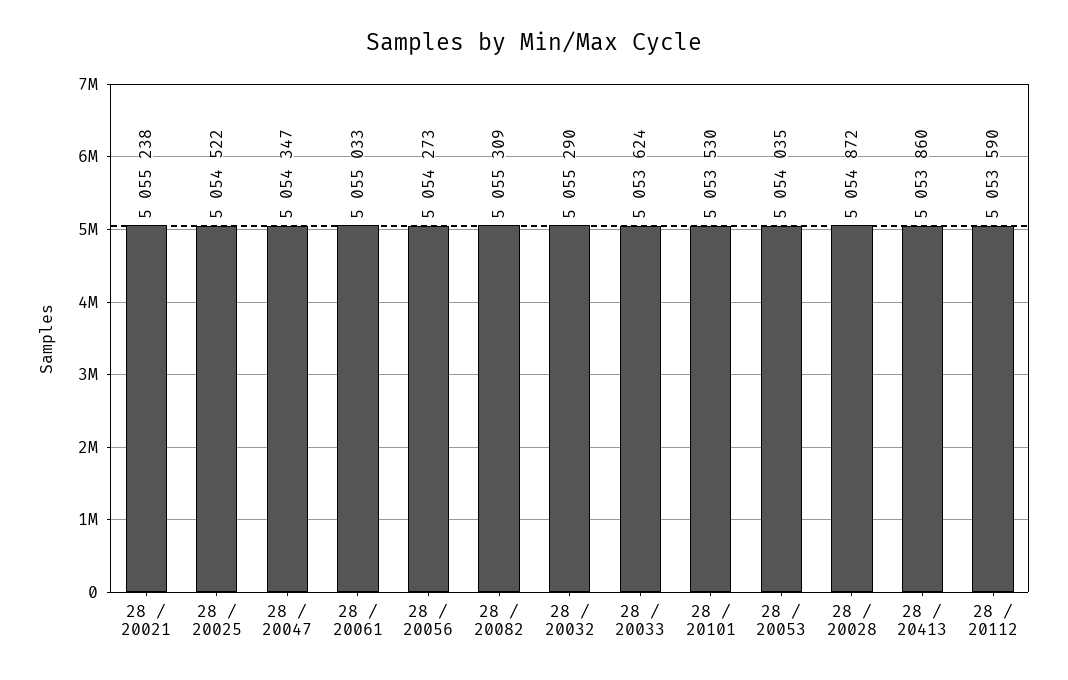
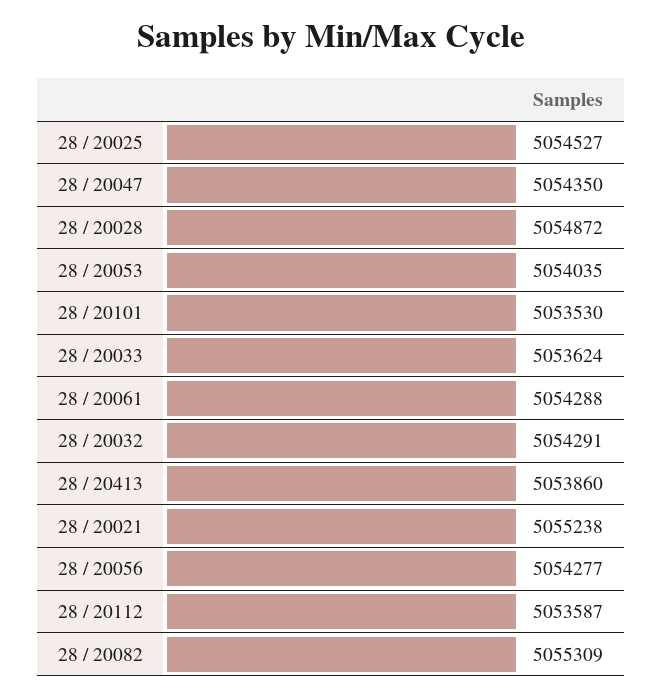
  {
    "28 / 20021": 5055238,
-   "28 / 20025": 5054522,
+   "28 / 20025": 5054527,
-   "28 / 20047": 5054347,
+   "28 / 20047": 5054350,
-   "28 / 20061": 5055033,
+   "28 / 20061": 5054288,
-   "28 / 20056": 5054273,
+   "28 / 20056": 5054277,
    "28 / 20082": 5055309,
-   "28 / 20032": 5055290,
+   "28 / 20032": 5054291,
    "28 / 20033": 5053624,
    "28 / 20101": 5053530,
    "28 / 20053": 5054035,
    "28 / 20028": 5054872,
    "28 / 20413": 5053860,
-   "28 / 20112": 5053590
+   "28 / 20112": 5053587
  }

